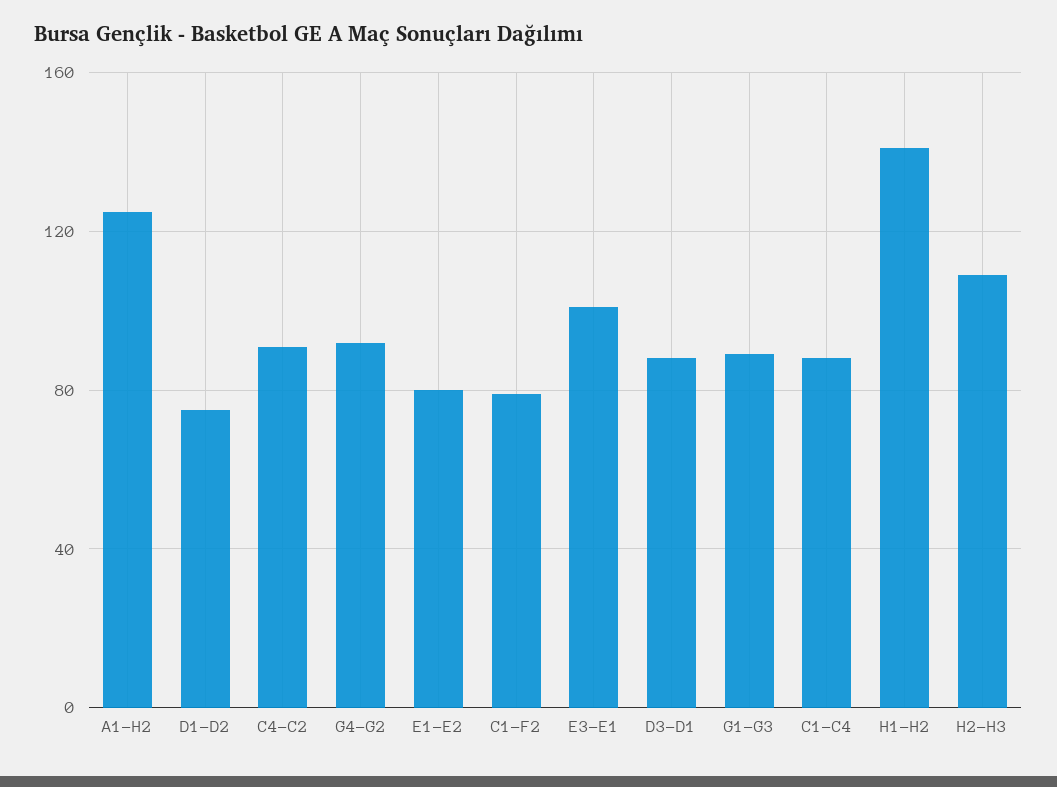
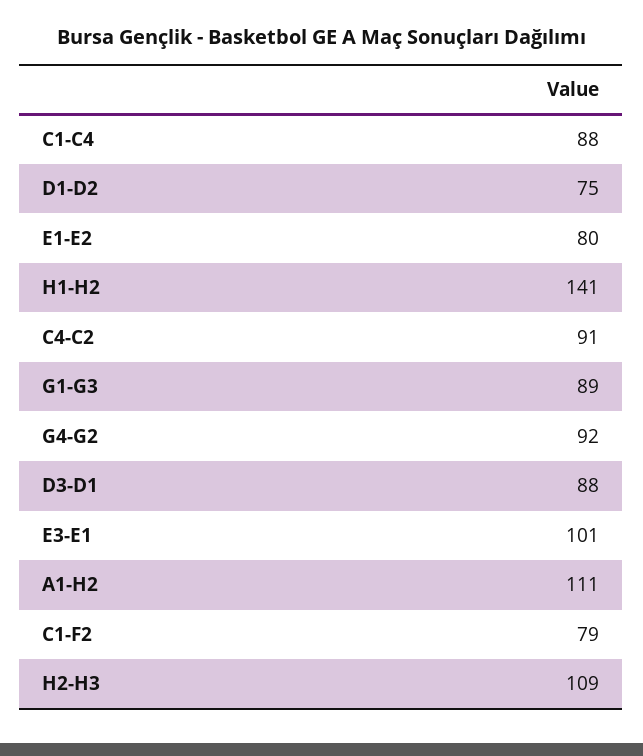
  {
-   "A1-H2": 125,
+   "A1-H2": 111,
    "D1-D2": 75,
    "C4-C2": 91,
    "G4-G2": 92,
    "E1-E2": 80,
    "C1-F2": 79,
    "E3-E1": 101,
    "D3-D1": 88,
    "G1-G3": 89,
    "C1-C4": 88,
    "H1-H2": 141,
    "H2-H3": 109
  }

